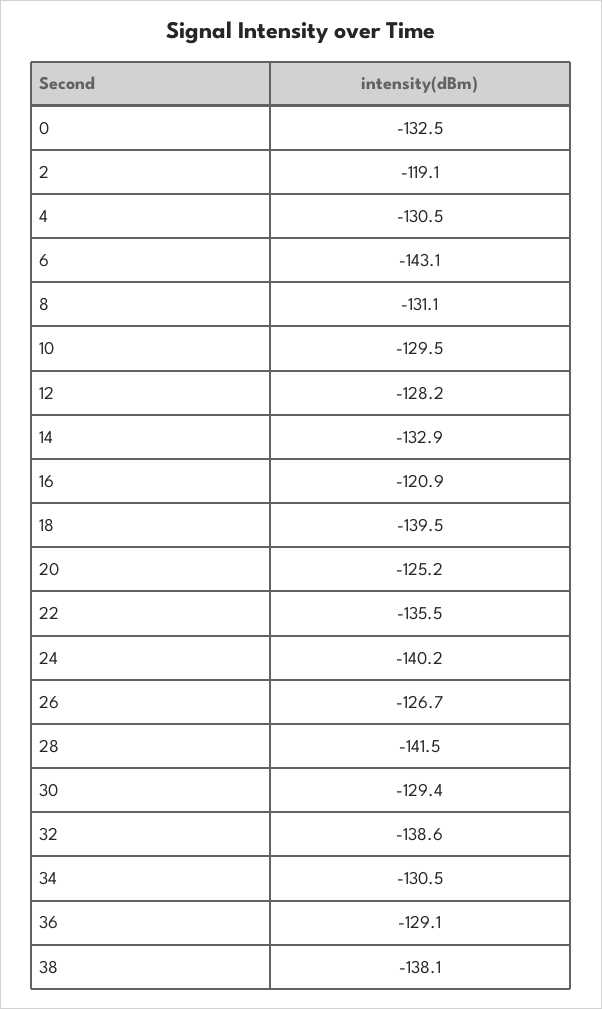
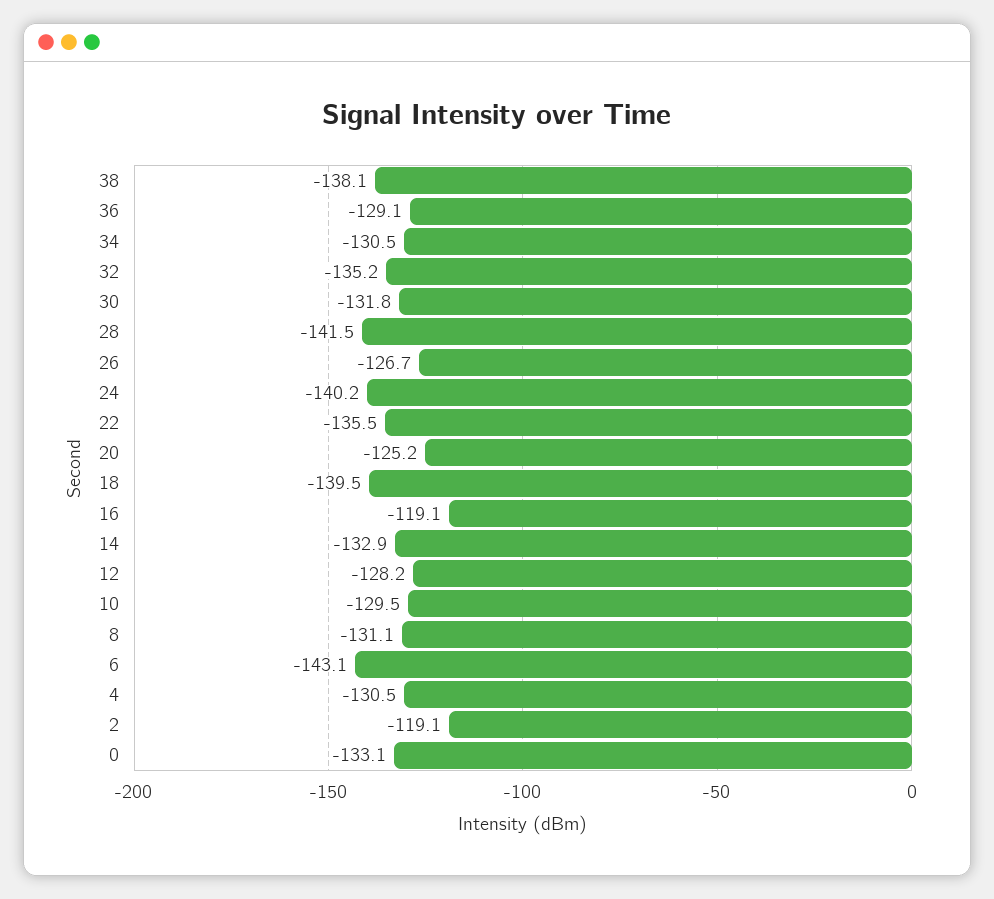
  {
-   "0": -132.5,
+   "0": -133.1,
    "2": -119.1,
    "4": -130.5,
    "6": -143.1,
    "8": -131.1,
    "10": -129.5,
    "12": -128.2,
    "14": -132.9,
-   "16": -120.9,
+   "16": -119.1,
    "18": -139.5,
    "20": -125.2,
    "22": -135.5,
    "24": -140.2,
    "26": -126.7,
    "28": -141.5,
-   "30": -129.4,
+   "30": -131.8,
-   "32": -138.6,
+   "32": -135.2,
    "34": -130.5,
    "36": -129.1,
    "38": -138.1
  }

